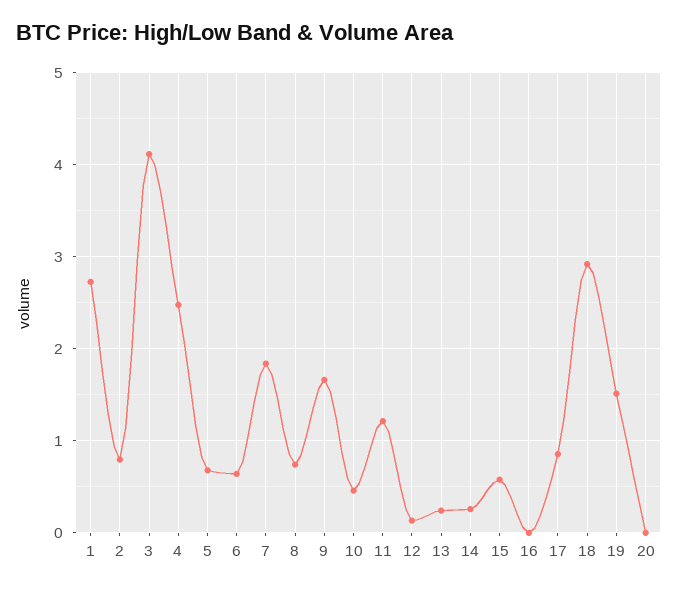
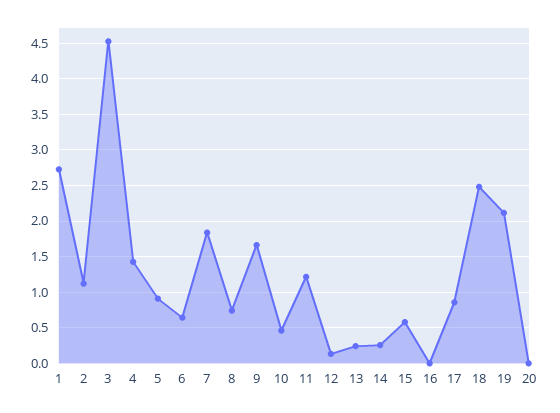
  {
    "1": 2.7,
-   "2": 0.8,
+   "2": 1.1,
-   "3": 4.1,
+   "3": 4.5,
-   "4": 2.5,
+   "4": 1.4,
-   "5": 0.7,
+   "5": 0.9,
    "6": 0.6,
    "7": 1.8,
    "8": 0.7,
    "9": 1.7,
    "10": 0.5,
    "11": 1.2,
    "12": 0.1,
    "13": 0.2,
    "14": 0.3,
    "15": 0.6,
    "16": 0,
    "17": 0.9,
-   "18": 2.9,
+   "18": 2.5,
-   "19": 1.5,
+   "19": 2.1,
    "20": 0
  }

